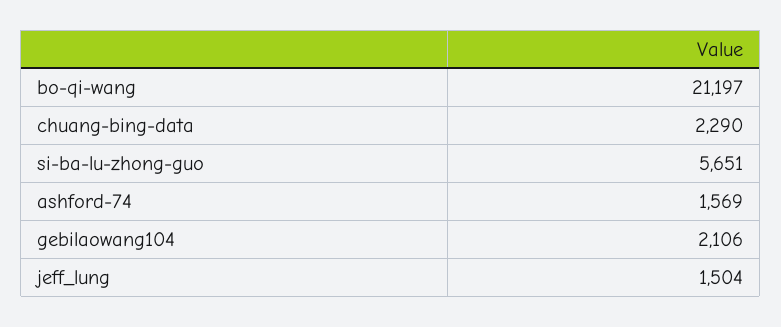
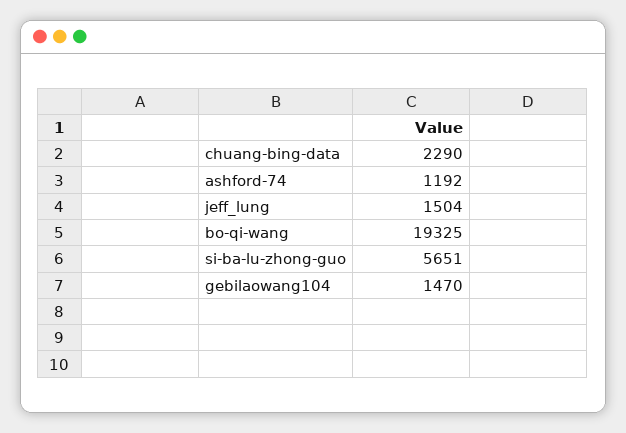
  {
-   "bo-qi-wang": 21197,
+   "bo-qi-wang": 19325,
    "chuang-bing-data": 2290,
    "si-ba-lu-zhong-guo": 5651,
-   "ashford-74": 1569,
+   "ashford-74": 1192,
-   "gebilaowang104": 2106,
+   "gebilaowang104": 1470,
    "jeff_lung": 1504
  }

